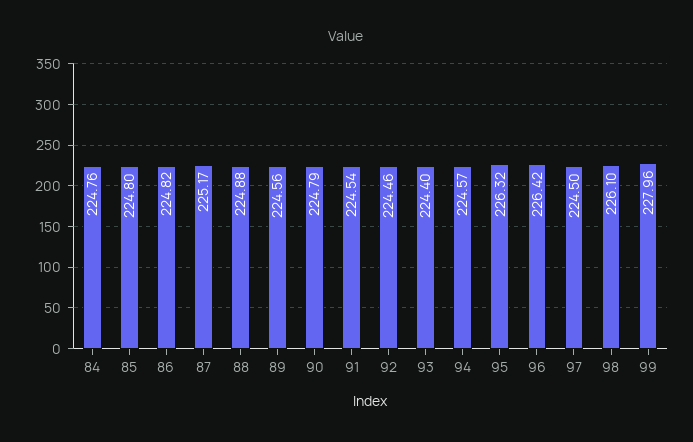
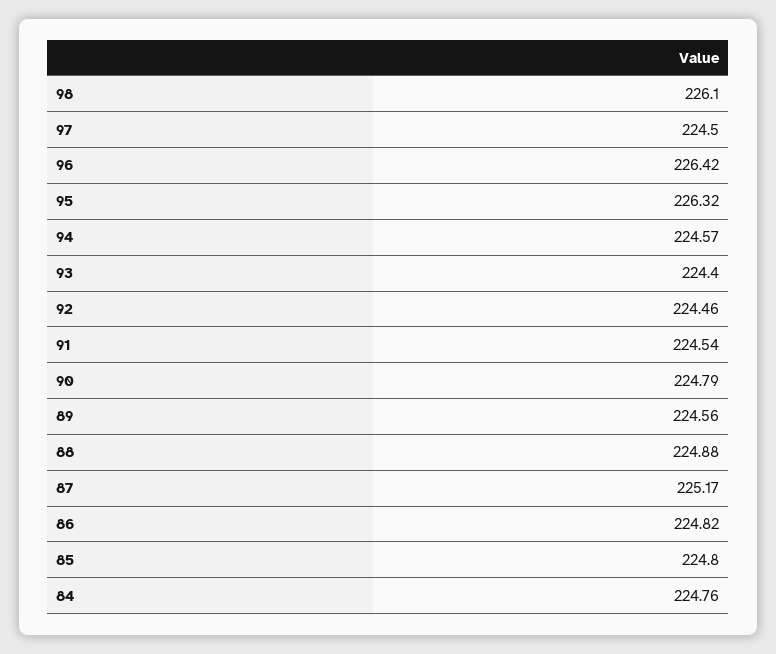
  {
    "84": 224.76,
    "85": 224.8,
    "86": 224.82,
    "87": 225.17,
    "88": 224.88,
    "89": 224.56,
    "90": 224.79,
    "91": 224.54,
    "92": 224.46,
    "93": 224.4,
    "94": 224.57,
    "95": 226.32,
    "96": 226.42,
    "97": 224.5,
-   "98": 226.1,
+   "98": 226.1
-   "99": 227.96
  }

